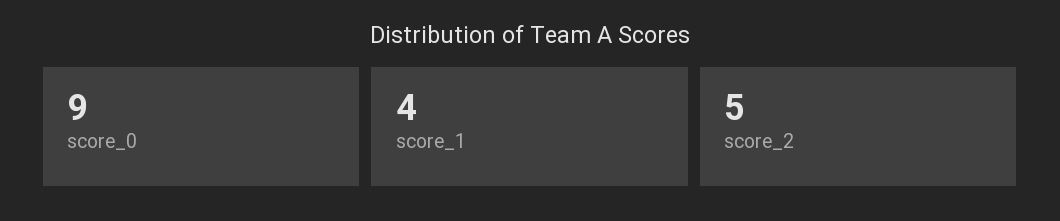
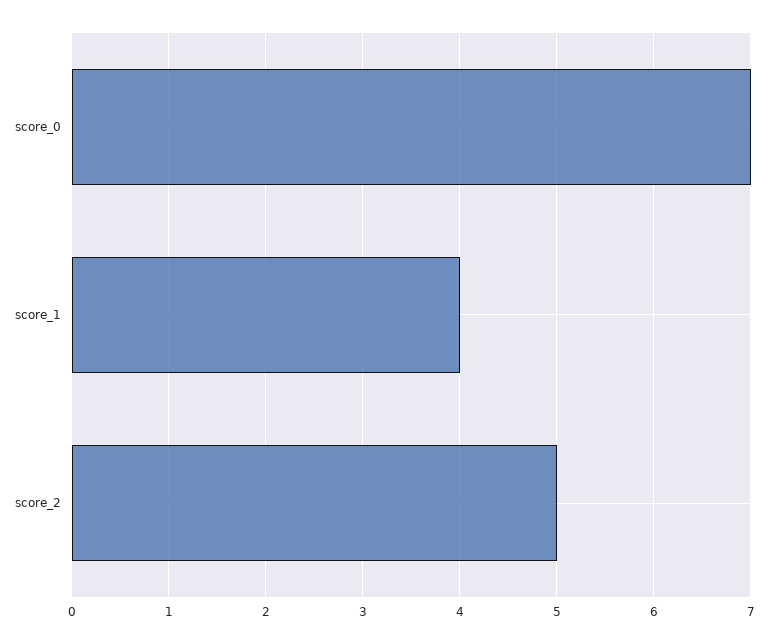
  {
-   "score_0": 9,
+   "score_0": 7,
    "score_1": 4,
    "score_2": 5
  }

